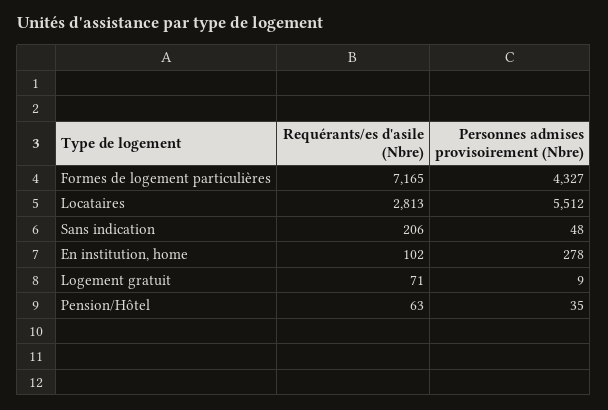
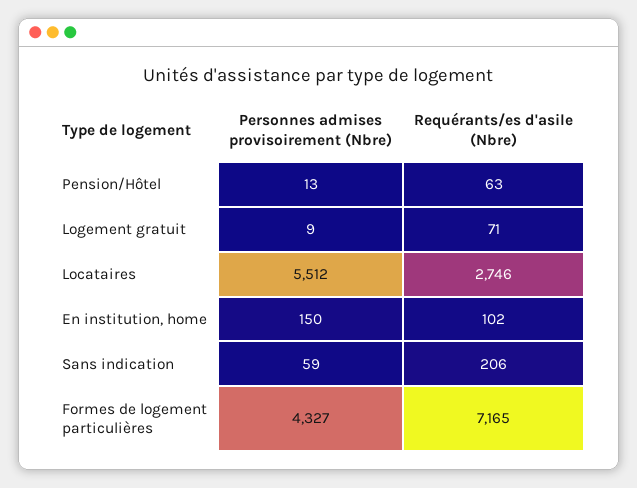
  {
    "Requérants/es d'asile (Nbre)": {
      "Formes de logement particulières": 7165,
-     "Locataires": 2813,
+     "Locataires": 2746,
      "Sans indication": 206,
      "En institution, home": 102,
      "Logement gratuit": 71,
      "Pension/Hôtel": 63
    },
    "Personnes admises provisoirement (Nbre)": {
      "Formes de logement particulières": 4327,
      "Locataires": 5512,
-     "Sans indication": 48,
+     "Sans indication": 59,
-     "En institution, home": 278,
+     "En institution, home": 150,
      "Logement gratuit": 9,
-     "Pension/Hôtel": 35
+     "Pension/Hôtel": 13
    }
  }

